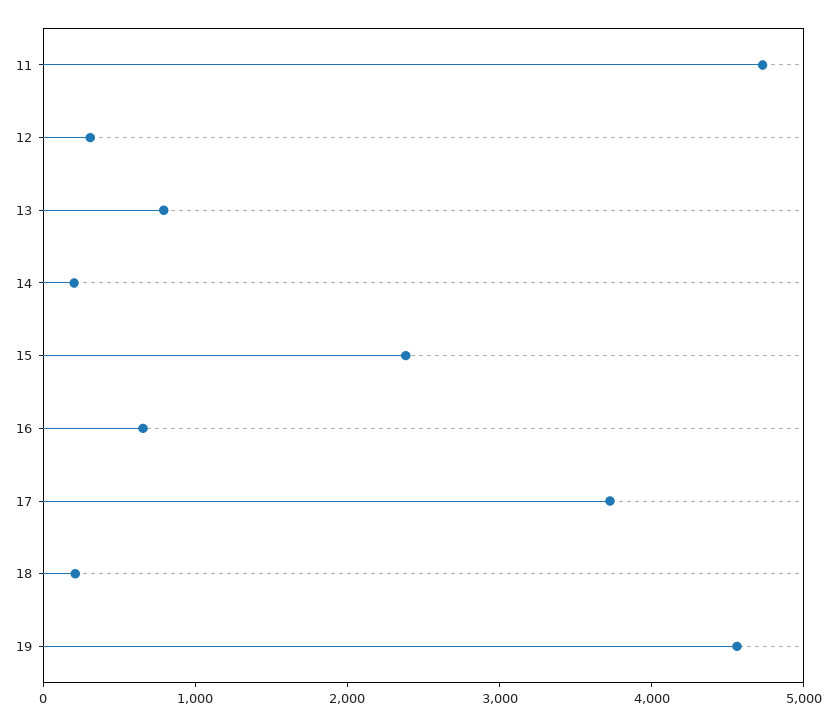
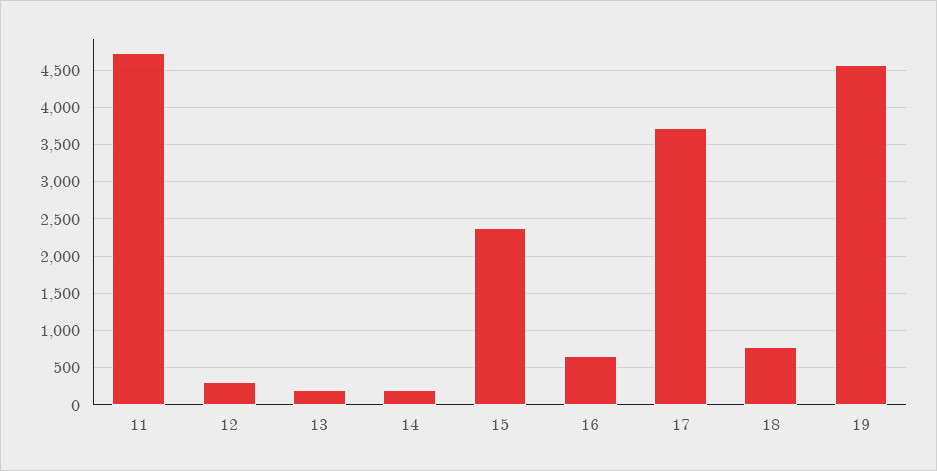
  {
    "11": 4700,
    "12": 300,
-   "13": 800,
+   "13": 200,
    "14": 200,
    "15": 2400,
    "16": 700,
    "17": 3700,
-   "18": 200,
+   "18": 800,
    "19": 4600
  }

